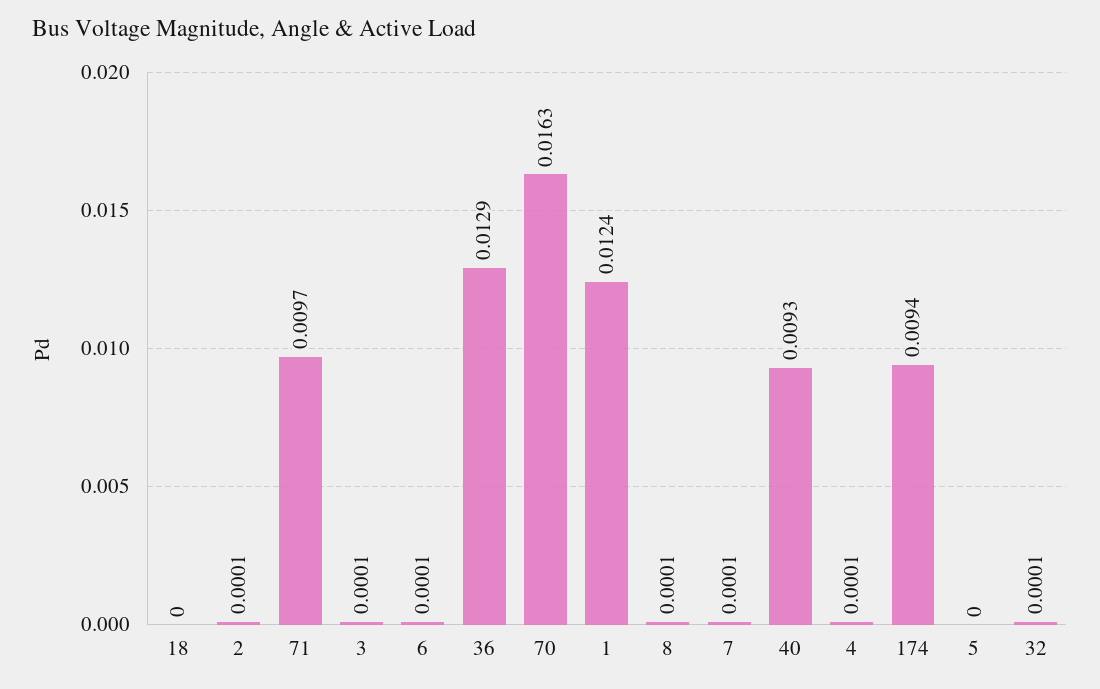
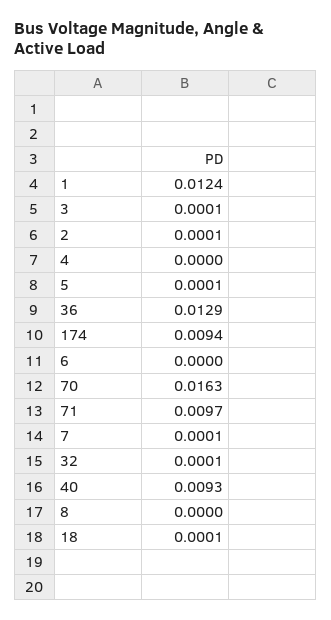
  {
-   "18": 0,
+   "18": 0.0001,
    "2": 0.0001,
    "71": 0.0097,
    "3": 0.0001,
-   "6": 0.0001,
+   "6": 0,
    "36": 0.0129,
    "70": 0.0163,
    "1": 0.0124,
-   "8": 0.0001,
+   "8": 0,
    "7": 0.0001,
    "40": 0.0093,
-   "4": 0.0001,
+   "4": 0,
    "174": 0.0094,
-   "5": 0,
+   "5": 0.0001,
    "32": 0.0001
  }

